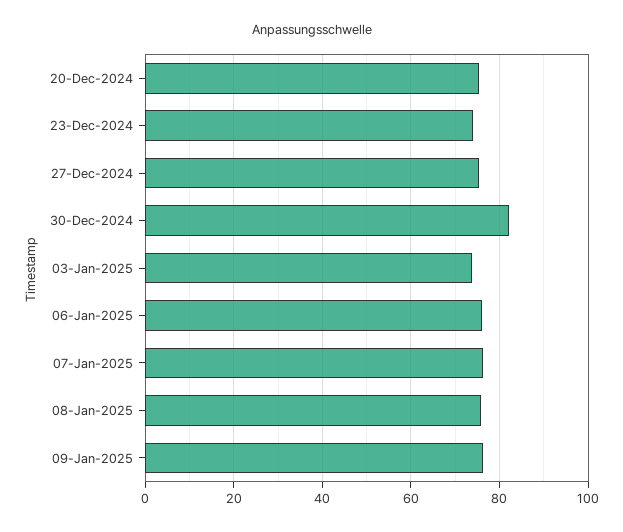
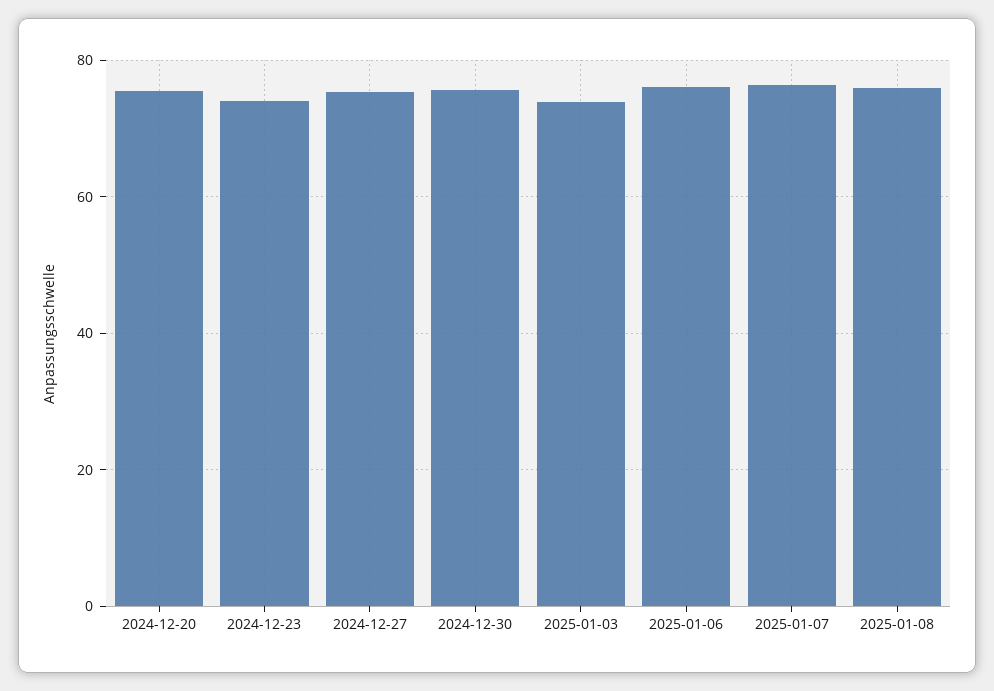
  {
    "20-Dec-2024": 76,
    "23-Dec-2024": 74,
    "27-Dec-2024": 76,
-   "30-Dec-2024": 82,
+   "30-Dec-2024": 76,
    "03-Jan-2025": 74,
    "06-Jan-2025": 76,
    "07-Jan-2025": 76,
-   "08-Jan-2025": 76,
+   "08-Jan-2025": 76
-   "09-Jan-2025": 76
  }

